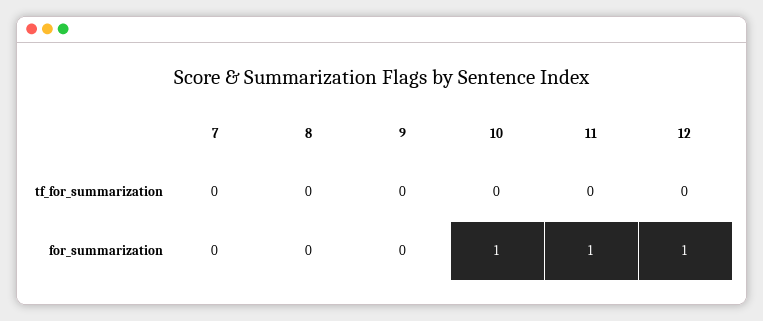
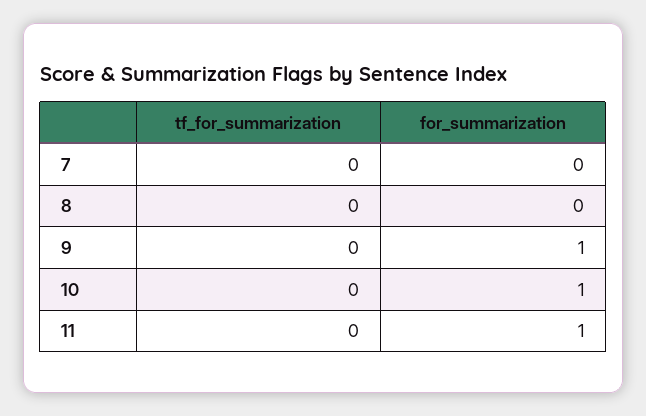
  {
    "7": {
      "tf_for_summarization": 0,
      "for_summarization": 0
    },
    "8": {
      "tf_for_summarization": 0,
      "for_summarization": 0
    },
    "9": {
      "tf_for_summarization": 0,
-     "for_summarization": 0
+     "for_summarization": 1
    },
    "10": {
      "tf_for_summarization": 0,
      "for_summarization": 1
    },
    "11": {
      "tf_for_summarization": 0,
      "for_summarization": 1
-   },
+   }
-   "12": {
-     "tf_for_summarization": 0,
-     "for_summarization": 1
-   }
  }

